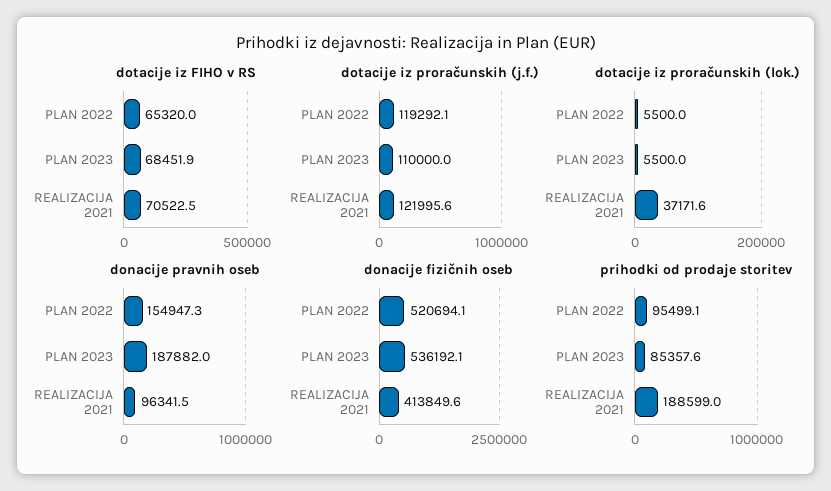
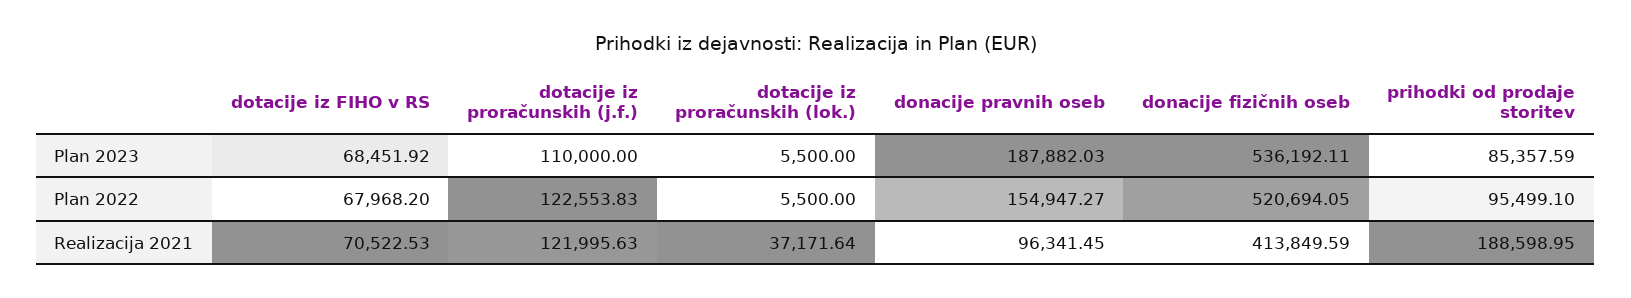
  {
    "dotacije iz FIHO v RS": {
-     "PLAN 2022": 65320,
+     "PLAN 2022": 67968.2,
      "PLAN 2023": 68451.92,
      "REALIZACIJA 2021": 70522.53
    },
    "dotacije iz proračunskih (j.f.)": {
-     "PLAN 2022": 119292.1,
+     "PLAN 2022": 122553.83,
      "PLAN 2023": 110000,
      "REALIZACIJA 2021": 121995.63
    },
    "dotacije iz proračunskih (lok.)": {
      "PLAN 2022": 5500,
      "PLAN 2023": 5500,
      "REALIZACIJA 2021": 37171.64
    },
    "donacije pravnih oseb": {
      "PLAN 2022": 154947.27,
      "PLAN 2023": 187882.03,
      "REALIZACIJA 2021": 96341.45
    },
    "donacije fizičnih oseb": {
      "PLAN 2022": 520694.05,
      "PLAN 2023": 536192.11,
      "REALIZACIJA 2021": 413849.59
    },
    "prihodki od prodaje storitev": {
      "PLAN 2022": 95499.1,
      "PLAN 2023": 85357.59,
      "REALIZACIJA 2021": 188598.95
    }
  }

